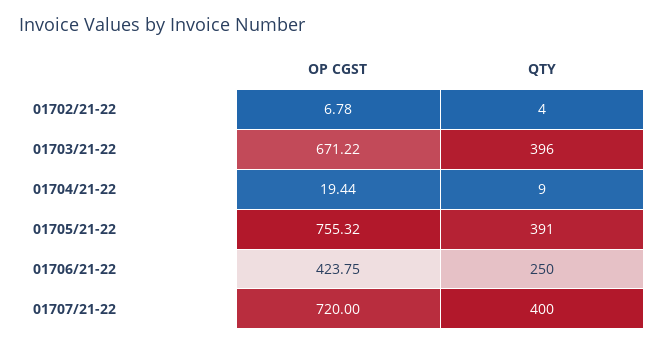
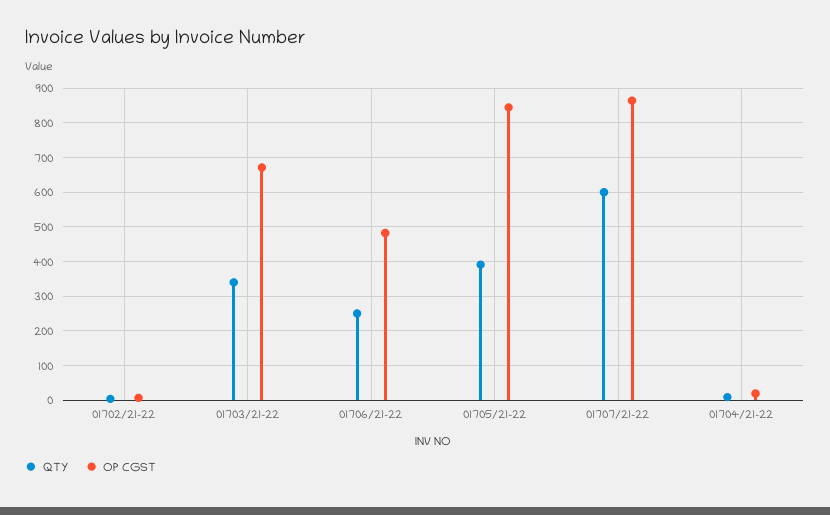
  {
    "OP CGST": {
      "01702/21-22": 6.78,
      "01703/21-22": 671.22,
      "01704/21-22": 19.44,
-     "01705/21-22": 755.32,
+     "01705/21-22": 840,
-     "01706/21-22": 423.75,
+     "01706/21-22": 480,
-     "01707/21-22": 720
+     "01707/21-22": 860
    },
    "QTY": {
      "01702/21-22": 4,
-     "01703/21-22": 396,
+     "01703/21-22": 340,
      "01704/21-22": 9,
      "01705/21-22": 391,
      "01706/21-22": 250,
-     "01707/21-22": 400
+     "01707/21-22": 600
    }
  }

